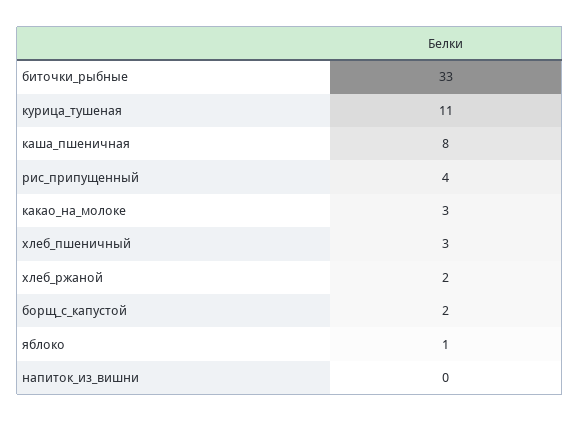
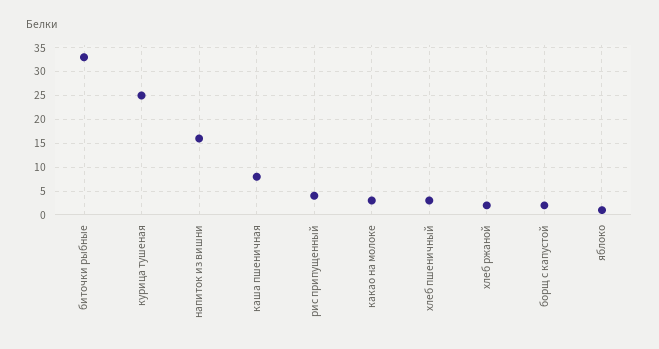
  {
    "биточки_рыбные": 33,
-   "курица_тушеная": 11,
+   "курица_тушеная": 25,
    "каша_пшеничная": 8,
    "рис_припущенный": 4,
    "какао_на_молоке": 3,
    "хлеб_пшеничный": 3,
    "хлеб_ржаной": 2,
    "борщ_с_капустой": 2,
    "яблоко": 1,
-   "напиток_из_вишни": 0
+   "напиток_из_вишни": 15
  }

